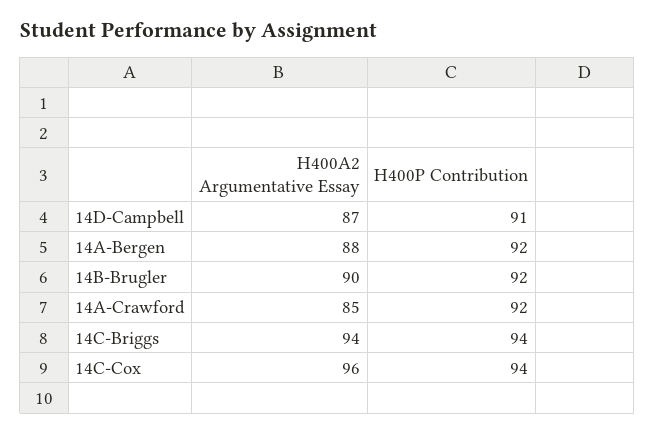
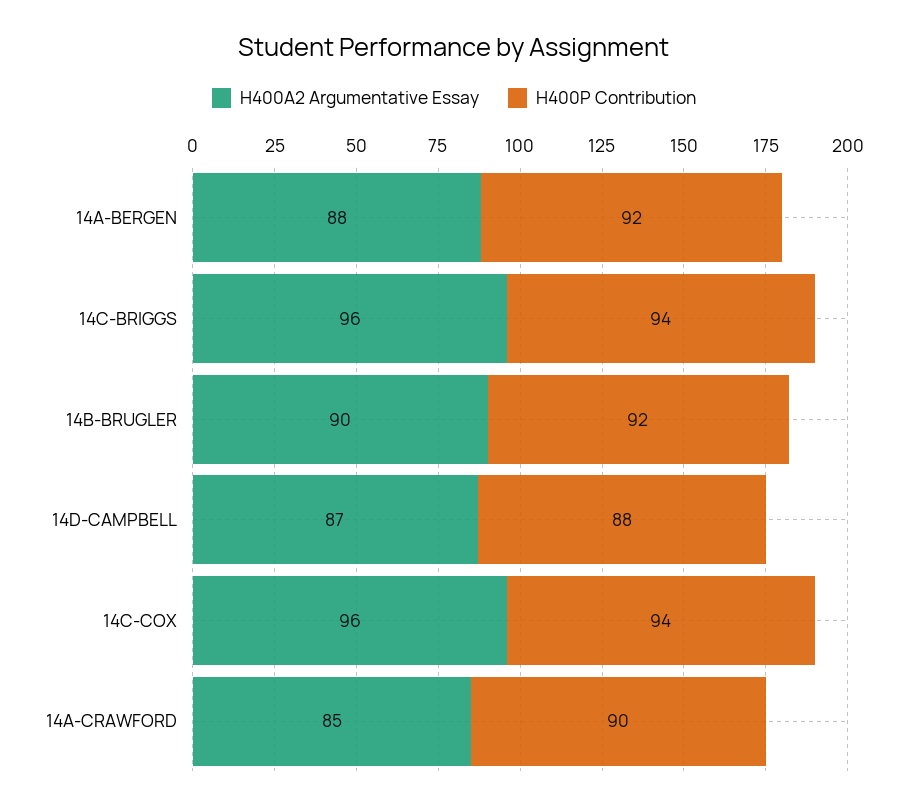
  {
    "H400A2 Argumentative Essay": {
      "14D-Campbell": 87,
      "14A-Bergen": 88,
      "14B-Brugler": 90,
      "14A-Crawford": 85,
-     "14C-Briggs": 94,
+     "14C-Briggs": 96,
      "14C-Cox": 96
    },
    "H400P Contribution": {
-     "14D-Campbell": 91,
+     "14D-Campbell": 88,
      "14A-Bergen": 92,
      "14B-Brugler": 92,
-     "14A-Crawford": 92,
+     "14A-Crawford": 90,
      "14C-Briggs": 94,
      "14C-Cox": 94
    }
  }

